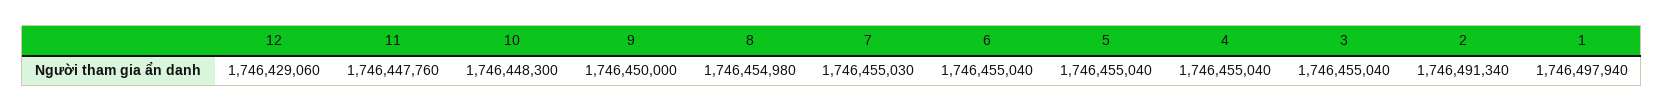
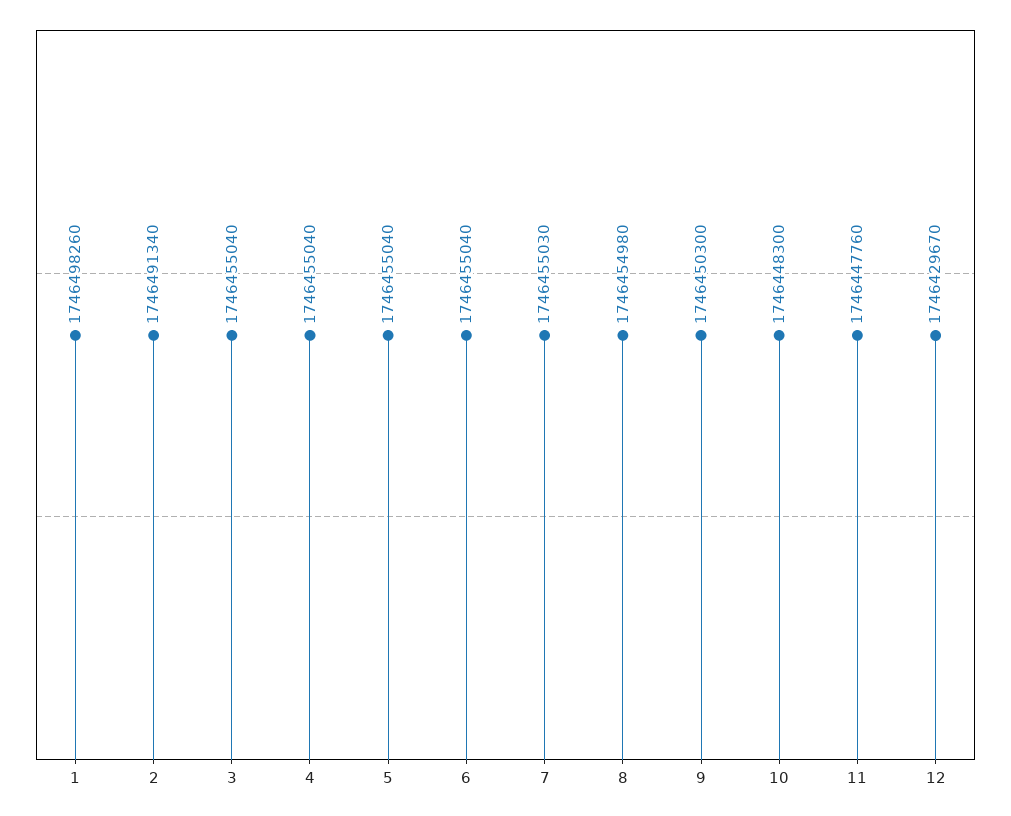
  {
-   "12": 1746429060,
+   "12": 1746429670,
    "11": 1746447760,
    "10": 1746448300,
-   "9": 1746450000,
+   "9": 1746450300,
    "8": 1746454980,
    "7": 1746455030,
    "6": 1746455040,
    "5": 1746455040,
    "4": 1746455040,
    "3": 1746455040,
    "2": 1746491340,
-   "1": 1746497940
+   "1": 1746498260
  }

